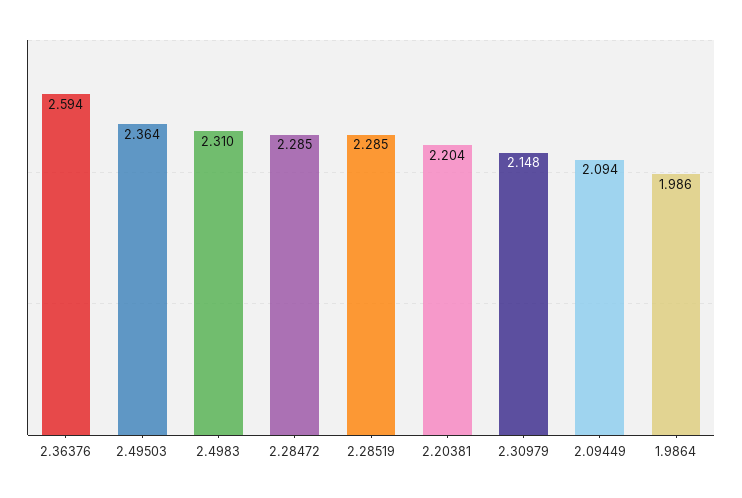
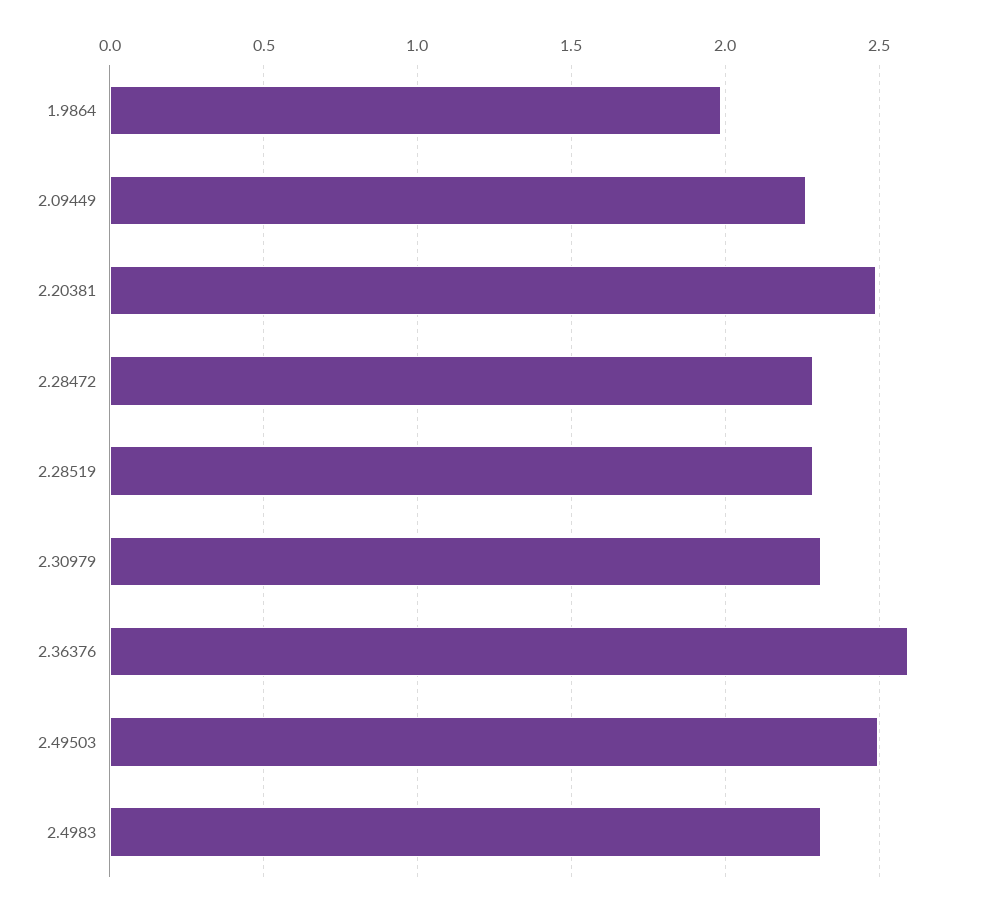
  {
    "2.36376": 2.594,
-   "2.49503": 2.364,
+   "2.49503": 2.5,
    "2.4983": 2.31,
    "2.28472": 2.285,
    "2.28519": 2.285,
-   "2.20381": 2.204,
+   "2.20381": 2.5,
-   "2.30979": 2.148,
+   "2.30979": 2.3,
-   "2.09449": 2.094,
+   "2.09449": 2.25,
    "1.9864": 1.986
  }

